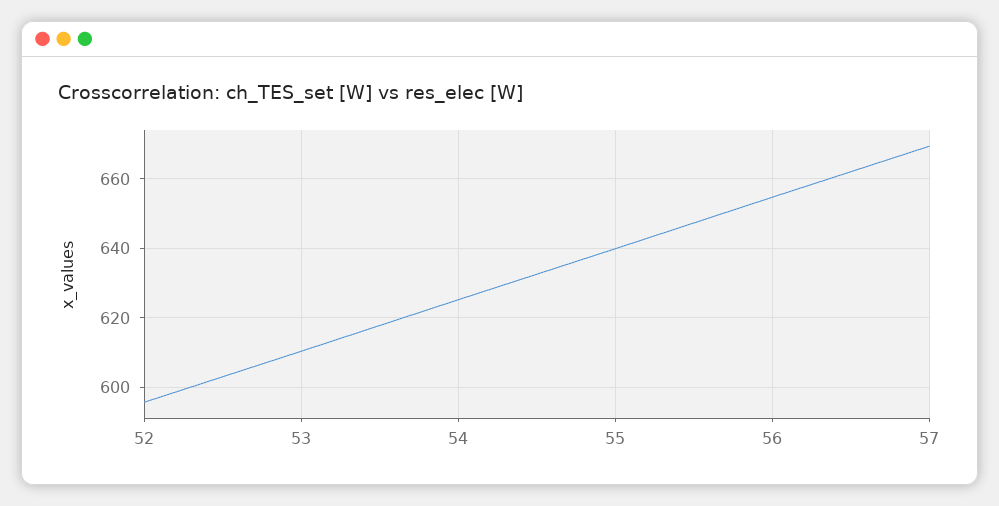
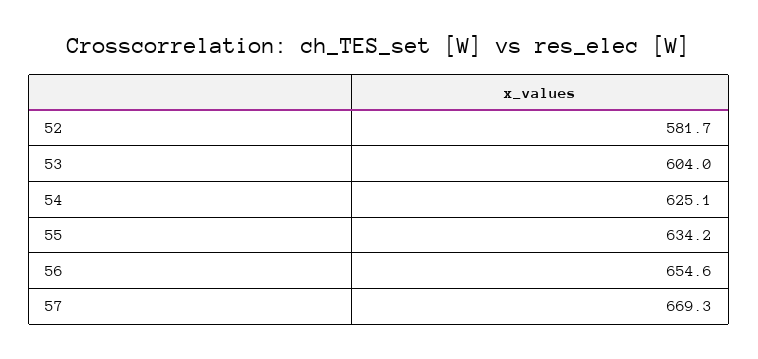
  {
-   "52": 596,
+   "52": 581.7,
-   "53": 610,
+   "53": 604,
    "54": 625.1,
-   "55": 640,
+   "55": 634.2,
    "56": 654.6,
    "57": 669.3
  }

